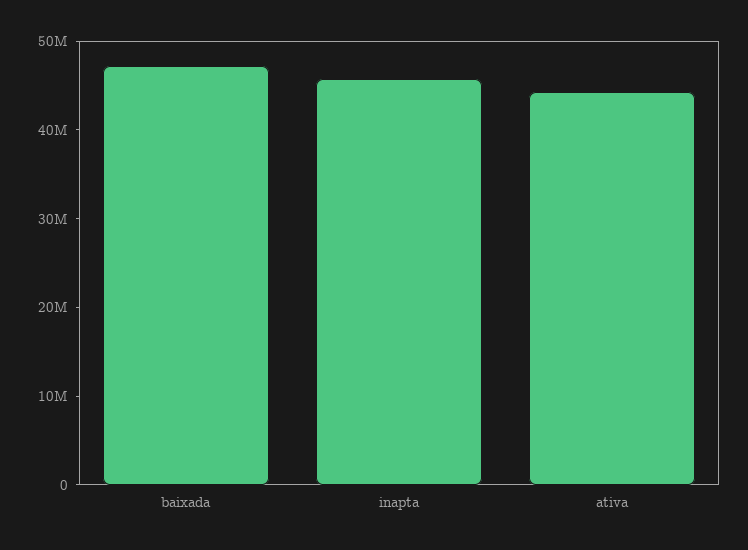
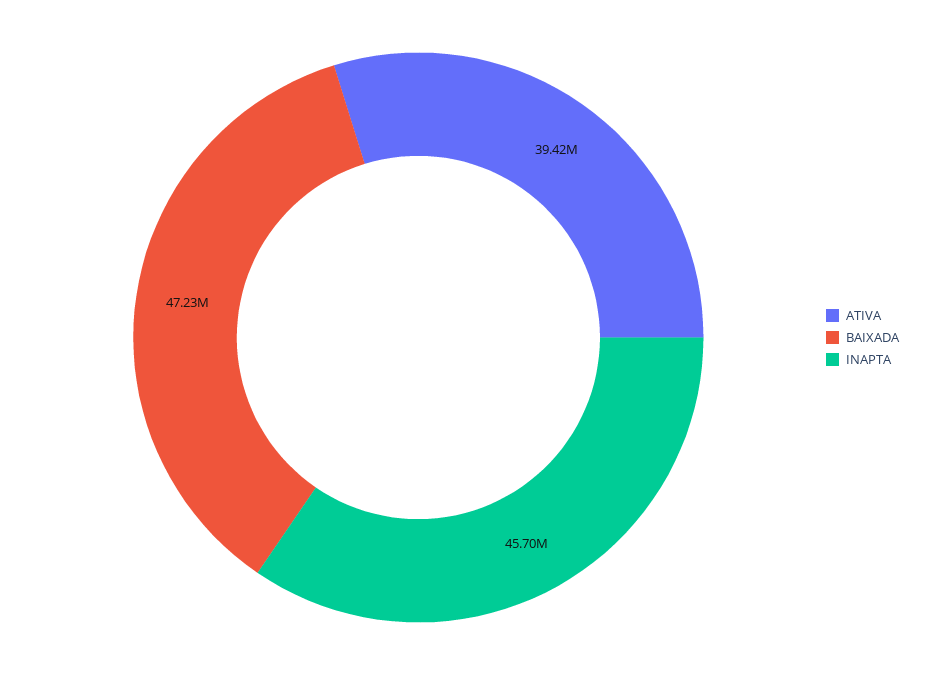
  {
    "baixada": 47230000,
    "inapta": 45700000,
-   "ativa": 44000000
+   "ativa": 39420000
  }

